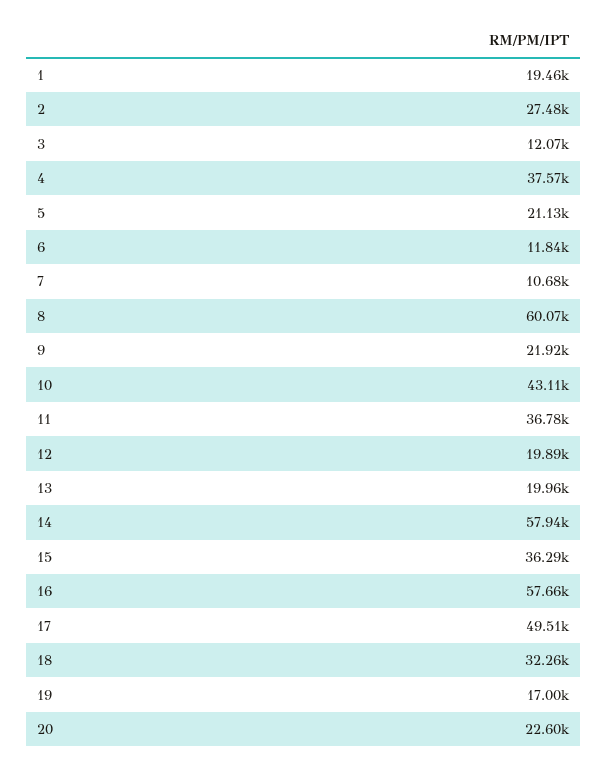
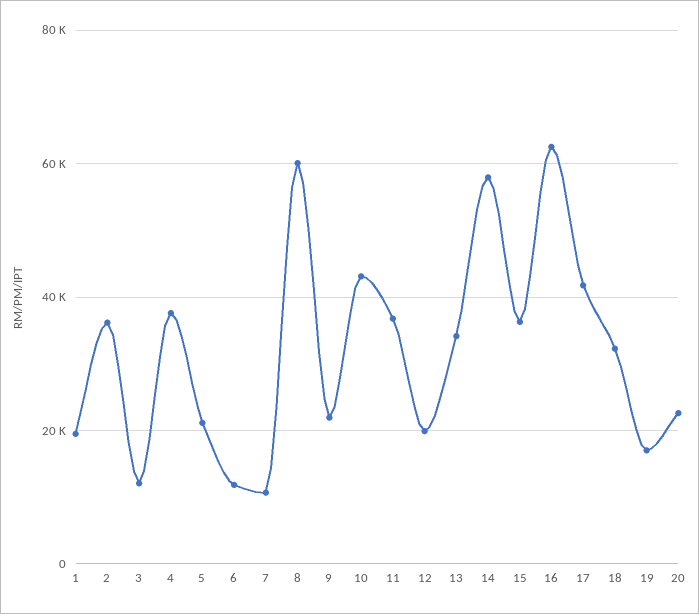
  {
    "1": 19460,
-   "2": 27480,
+   "2": 36000,
    "3": 12070,
    "4": 37570,
    "5": 21130,
    "6": 11840,
    "7": 10680,
    "8": 60070,
    "9": 21920,
    "10": 43110,
    "11": 36780,
    "12": 19890,
-   "13": 19960,
+   "13": 34000,
    "14": 57940,
    "15": 36290,
-   "16": 57660,
+   "16": 62000,
-   "17": 49510,
+   "17": 42000,
    "18": 32260,
    "19": 17000,
    "20": 22600
  }

